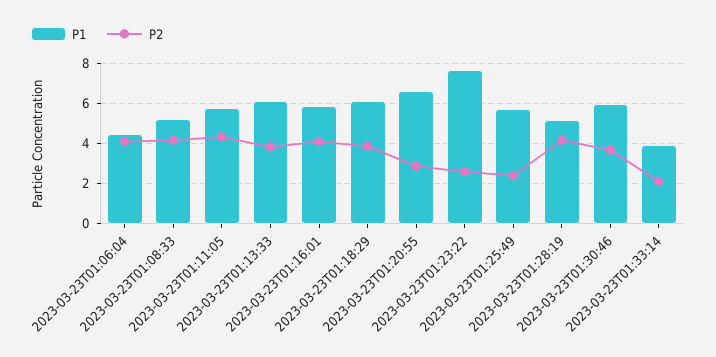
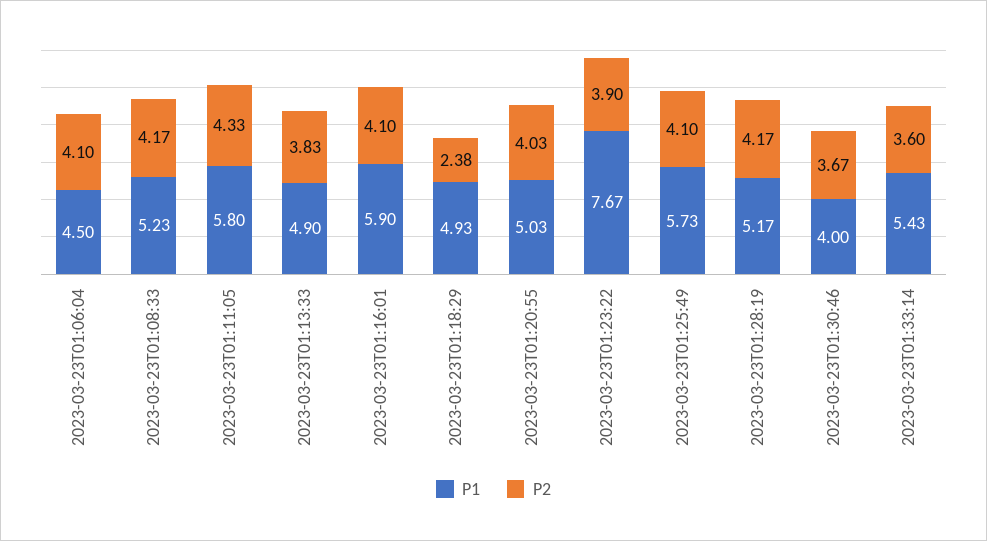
  {
    "P1": {
      "2023-03-23T01:06:04": 4.5,
      "2023-03-23T01:08:33": 5.23,
      "2023-03-23T01:11:05": 5.8,
-     "2023-03-23T01:13:33": 6,
+     "2023-03-23T01:13:33": 4.9,
      "2023-03-23T01:16:01": 5.9,
-     "2023-03-23T01:18:29": 6,
+     "2023-03-23T01:18:29": 4.93,
-     "2023-03-23T01:20:55": 6.5,
+     "2023-03-23T01:20:55": 5.03,
      "2023-03-23T01:23:22": 7.67,
      "2023-03-23T01:25:49": 5.73,
      "2023-03-23T01:28:19": 5.17,
-     "2023-03-23T01:30:46": 6,
+     "2023-03-23T01:30:46": 4,
-     "2023-03-23T01:33:14": 4
+     "2023-03-23T01:33:14": 5.43
    },
    "P2": {
      "2023-03-23T01:06:04": 4.1,
      "2023-03-23T01:08:33": 4.17,
      "2023-03-23T01:11:05": 4.33,
      "2023-03-23T01:13:33": 3.83,
      "2023-03-23T01:16:01": 4.1,
-     "2023-03-23T01:18:29": 4,
+     "2023-03-23T01:18:29": 2.38,
-     "2023-03-23T01:20:55": 3,
+     "2023-03-23T01:20:55": 4.03,
-     "2023-03-23T01:23:22": 2.5,
+     "2023-03-23T01:23:22": 3.9,
-     "2023-03-23T01:25:49": 2.5,
+     "2023-03-23T01:25:49": 4.1,
      "2023-03-23T01:28:19": 4.17,
      "2023-03-23T01:30:46": 3.67,
-     "2023-03-23T01:33:14": 2
+     "2023-03-23T01:33:14": 3.6
    }
  }

